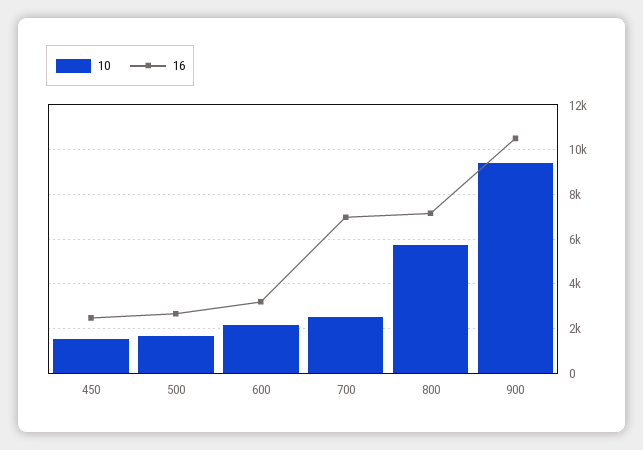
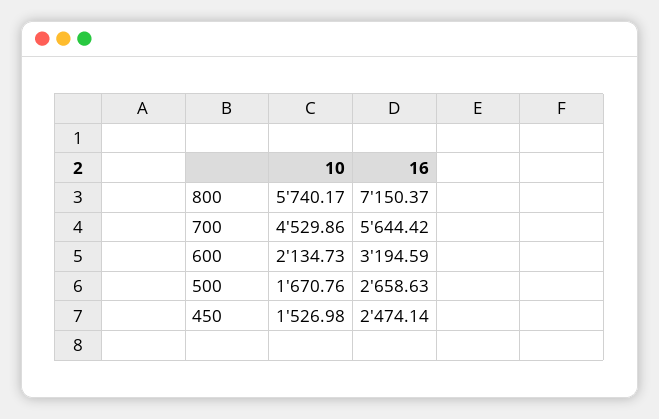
  {
    "10": {
      "450": 1526.98,
      "500": 1670.76,
      "600": 2134.73,
-     "700": 2500,
+     "700": 4529.86,
-     "800": 5740.17,
+     "800": 5740.17
-     "900": 9500
    },
    "16": {
      "450": 2474.14,
      "500": 2658.63,
      "600": 3194.59,
-     "700": 7000,
+     "700": 5644.42,
-     "800": 7150.37,
+     "800": 7150.37
-     "900": 10500
    }
  }

